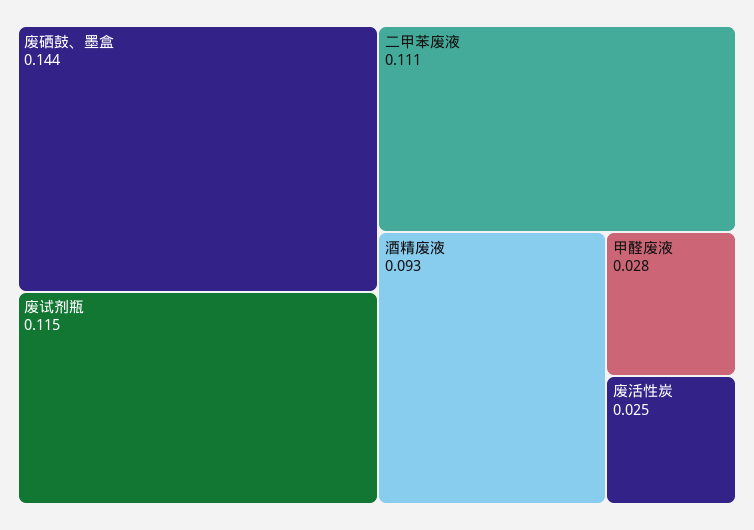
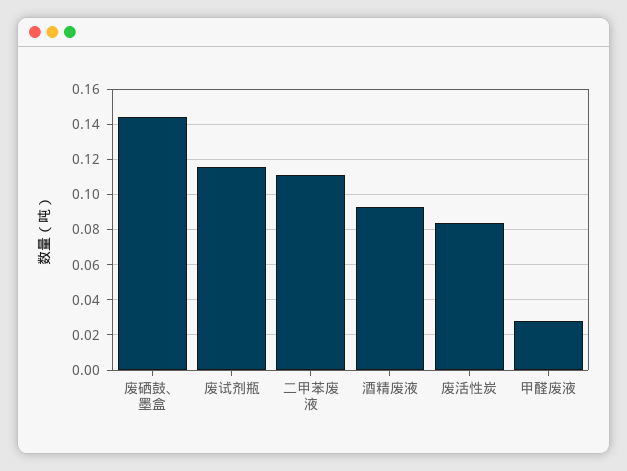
  {
    "废硒鼓、墨盒": 0.144,
    "废试剂瓶": 0.115,
    "二甲苯废液": 0.111,
    "酒精废液": 0.093,
    "甲醛废液": 0.028,
-   "废活性炭": 0.025
+   "废活性炭": 0.085
  }

